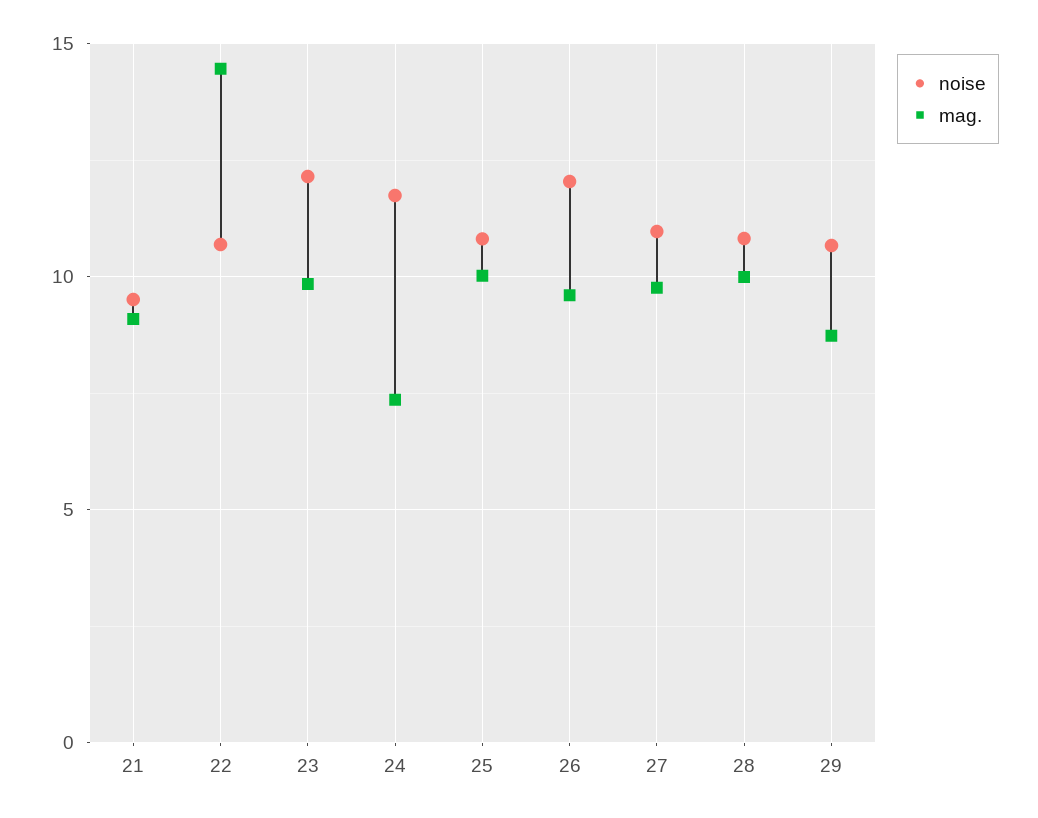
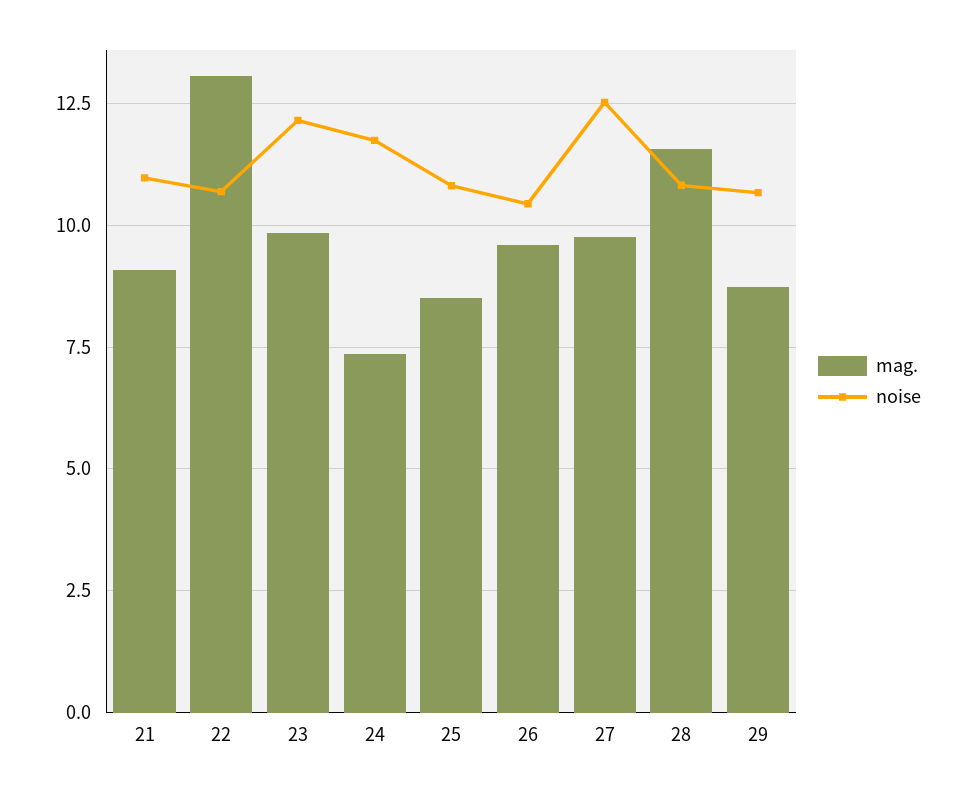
  {
    "noise": {
-     "21": 9.5,
+     "21": 11,
      "22": 10.75,
      "23": 12.25,
      "24": 11.75,
      "25": 10.75,
-     "26": 12,
+     "26": 10.5,
-     "27": 11,
+     "27": 12.5,
      "28": 10.75,
      "29": 10.75
    },
    "mag.": {
      "21": 9,
-     "22": 14.5,
+     "22": 13,
      "23": 9.75,
      "24": 7.25,
-     "25": 10,
+     "25": 8.5,
      "26": 9.5,
      "27": 9.75,
-     "28": 10,
+     "28": 11.5,
      "29": 8.75
    }
  }

